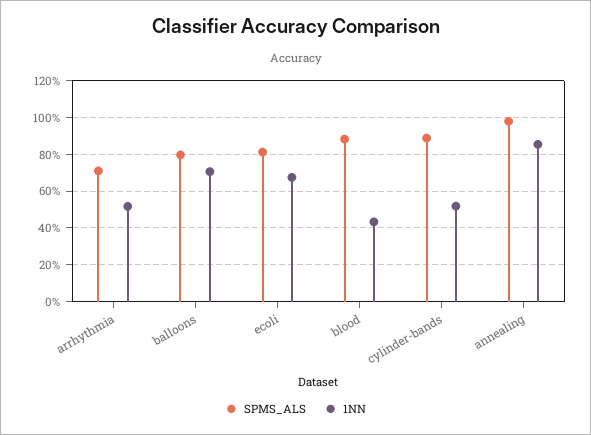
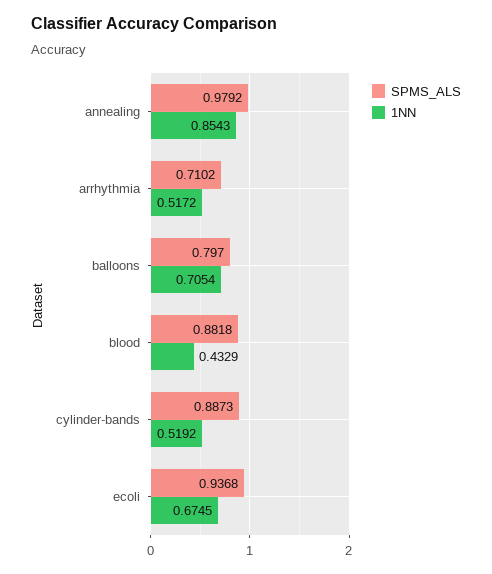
  {
    "SPMS_ALS": {
      "arrhythmia": 0.7102,
      "balloons": 0.797,
-     "ecoli": 0.8,
+     "ecoli": 0.9368,
      "blood": 0.8818,
      "cylinder-bands": 0.8873,
      "annealing": 0.9792
    },
    "1NN": {
      "arrhythmia": 0.5172,
      "balloons": 0.7054,
      "ecoli": 0.6745,
      "blood": 0.4329,
      "cylinder-bands": 0.5192,
      "annealing": 0.8543
    }
  }

